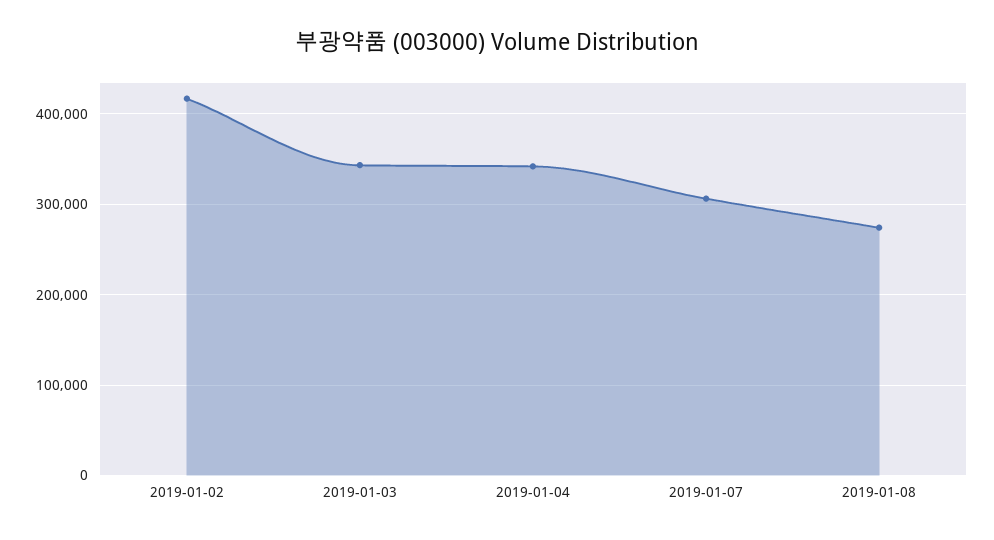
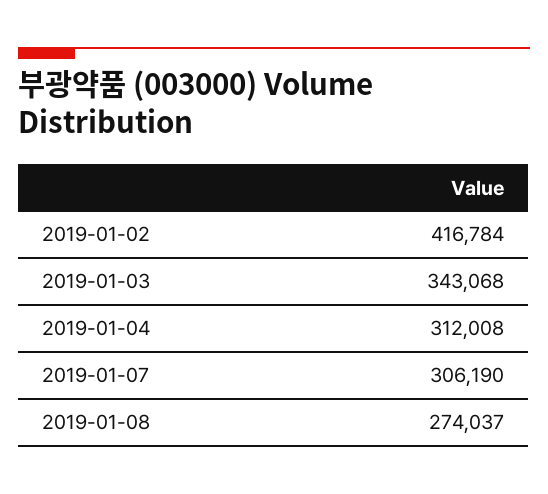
  {
    "2019-01-02": 416784,
    "2019-01-03": 343068,
-   "2019-01-04": 340000,
+   "2019-01-04": 312008,
    "2019-01-07": 306190,
    "2019-01-08": 274037
  }

